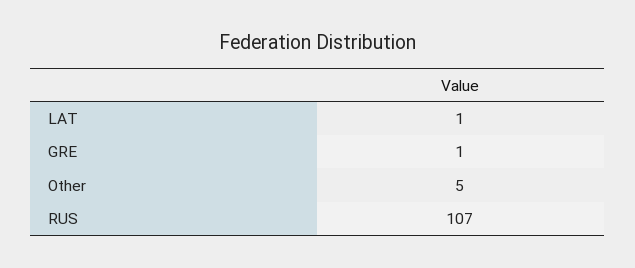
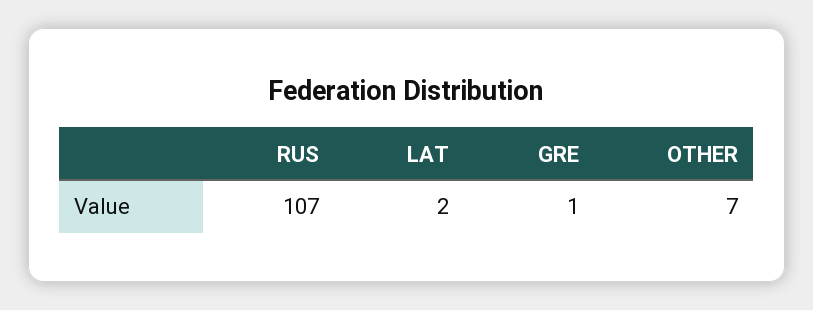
  {
-   "LAT": 1,
+   "LAT": 2,
    "GRE": 1,
-   "Other": 5,
+   "Other": 7,
    "RUS": 107
  }

